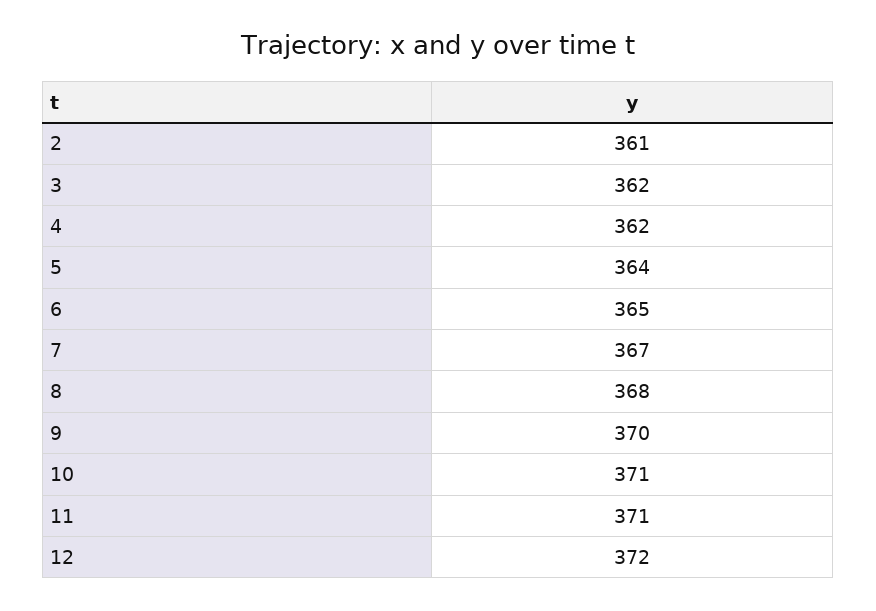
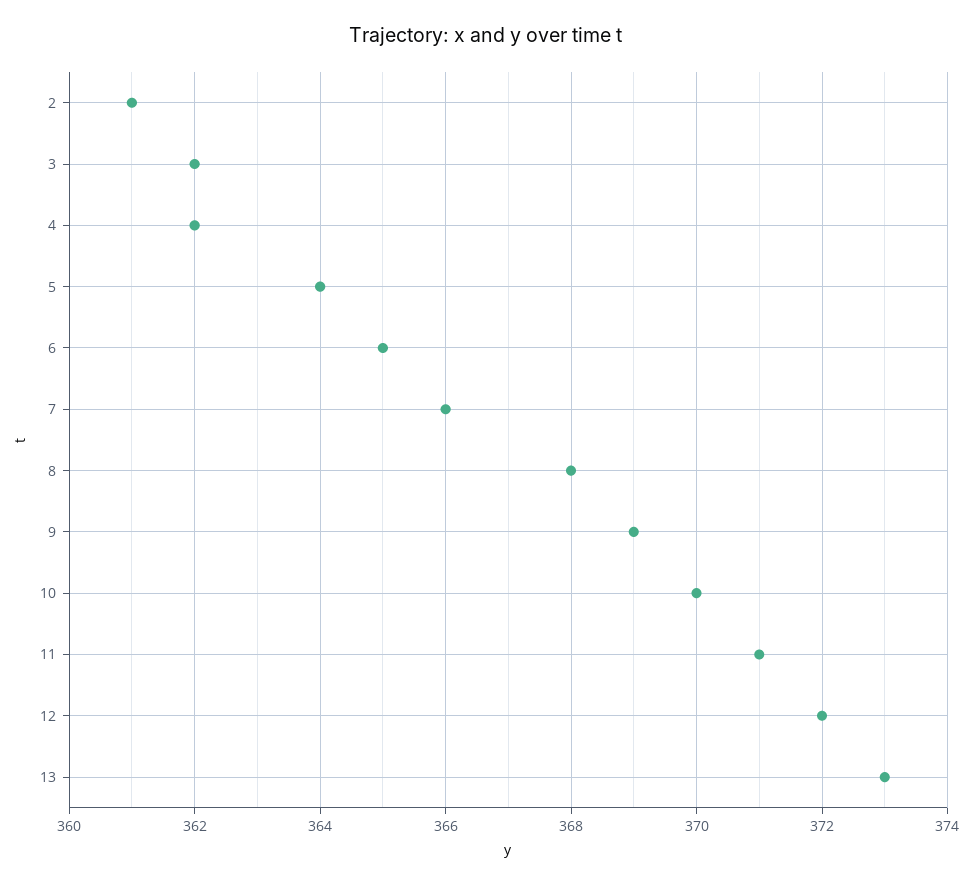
  {
    "2": 361,
    "3": 362,
    "4": 362,
    "5": 364,
    "6": 365,
-   "7": 367,
+   "7": 366,
    "8": 368,
-   "9": 370,
+   "9": 369,
-   "10": 371,
+   "10": 370,
    "11": 371,
-   "12": 372
+   "12": 372,
+   "13": 373
  }

